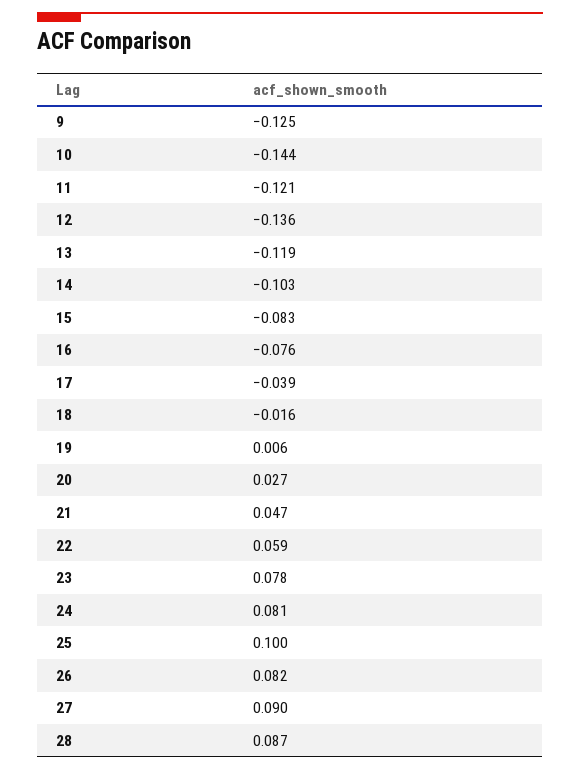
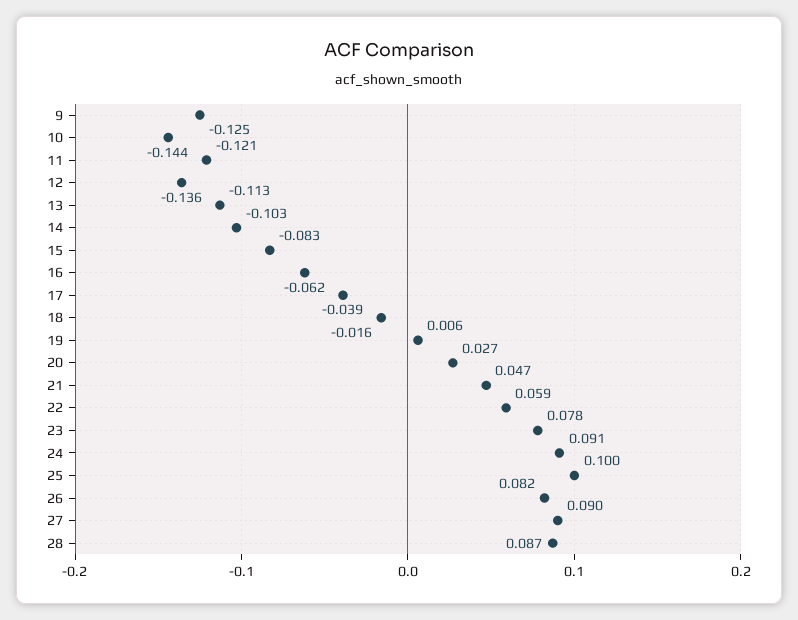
  {
    "9": -0.125,
    "10": -0.144,
    "11": -0.121,
    "12": -0.136,
-   "13": -0.119,
+   "13": -0.113,
    "14": -0.103,
    "15": -0.083,
-   "16": -0.076,
+   "16": -0.062,
    "17": -0.039,
    "18": -0.016,
    "19": 0.006,
    "20": 0.027,
    "21": 0.047,
    "22": 0.059,
    "23": 0.078,
-   "24": 0.081,
+   "24": 0.091,
    "25": 0.1,
    "26": 0.082,
    "27": 0.09,
    "28": 0.087
  }

